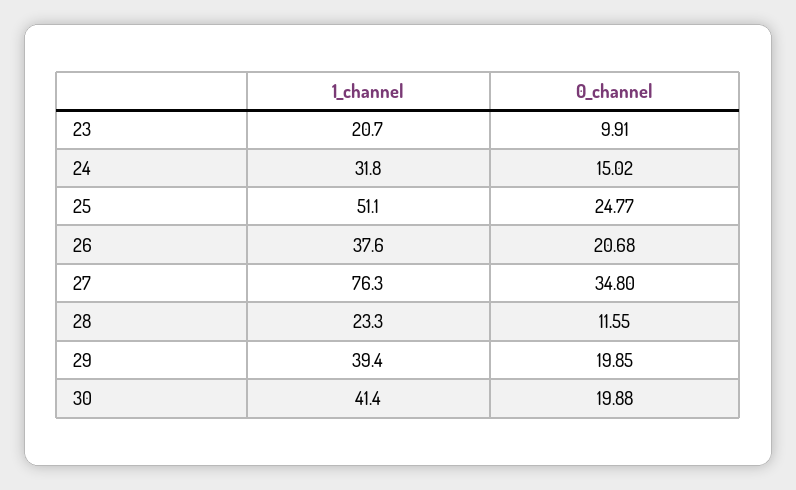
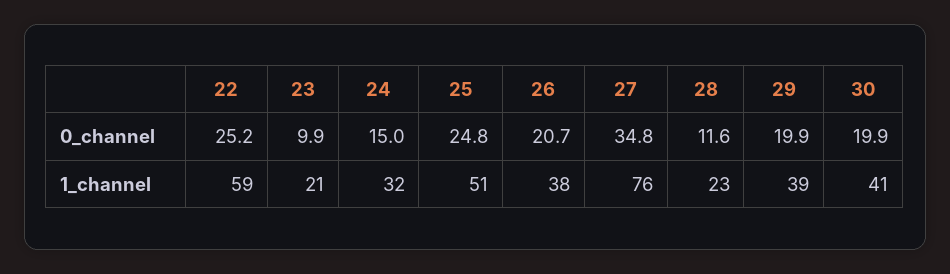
  {
    "1_channel": {
      "23": 20.7,
      "24": 31.8,
      "25": 51.1,
      "26": 37.6,
      "27": 76.3,
      "28": 23.3,
      "29": 39.4,
-     "30": 41.4
+     "30": 41.4,
+     "22": 59
    },
    "0_channel": {
      "23": 9.91,
      "24": 15.02,
      "25": 24.77,
      "26": 20.68,
      "27": 34.8,
      "28": 11.55,
      "29": 19.85,
-     "30": 19.88
+     "30": 19.88,
+     "22": 25.2
    }
  }

